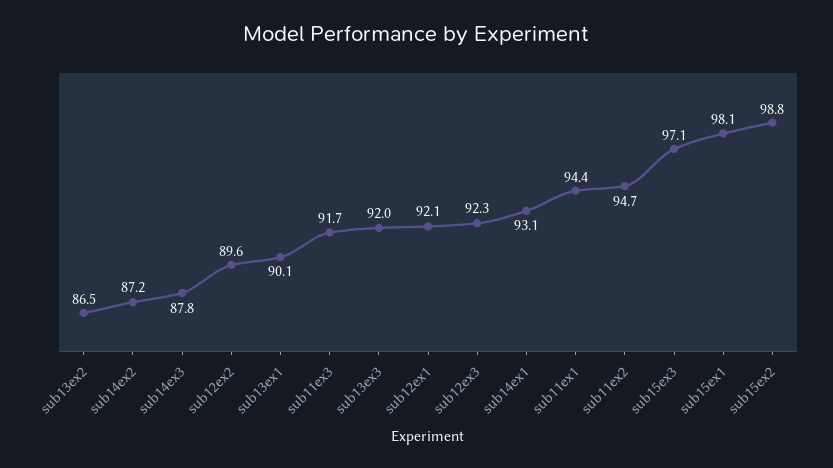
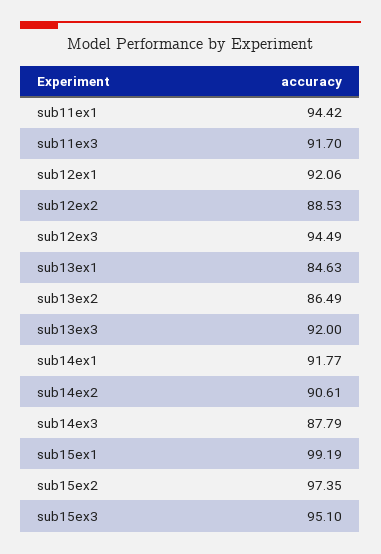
  {
    "sub13ex2": 86.49,
-   "sub14ex2": 87.2,
+   "sub14ex2": 90.61,
    "sub14ex3": 87.79,
-   "sub12ex2": 89.6,
+   "sub12ex2": 88.53,
-   "sub13ex1": 90.1,
+   "sub13ex1": 84.63,
    "sub11ex3": 91.7,
    "sub13ex3": 92,
    "sub12ex1": 92.06,
-   "sub12ex3": 92.3,
+   "sub12ex3": 94.49,
-   "sub14ex1": 93.1,
+   "sub14ex1": 91.77,
    "sub11ex1": 94.42,
-   "sub11ex2": 94.7,
-   "sub15ex3": 97.1,
+   "sub15ex3": 95.1,
-   "sub15ex1": 98.1,
+   "sub15ex1": 99.19,
-   "sub15ex2": 98.8
+   "sub15ex2": 97.35
  }

